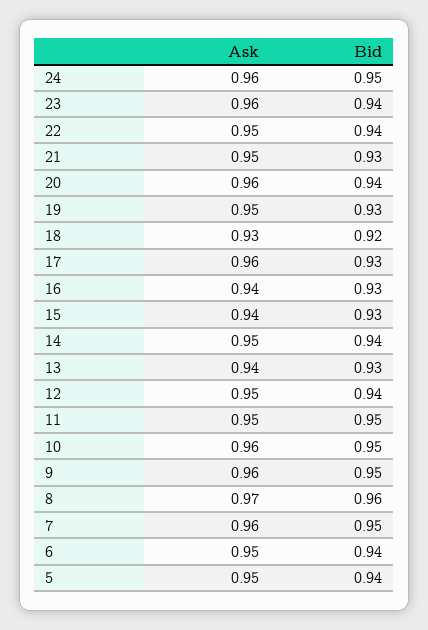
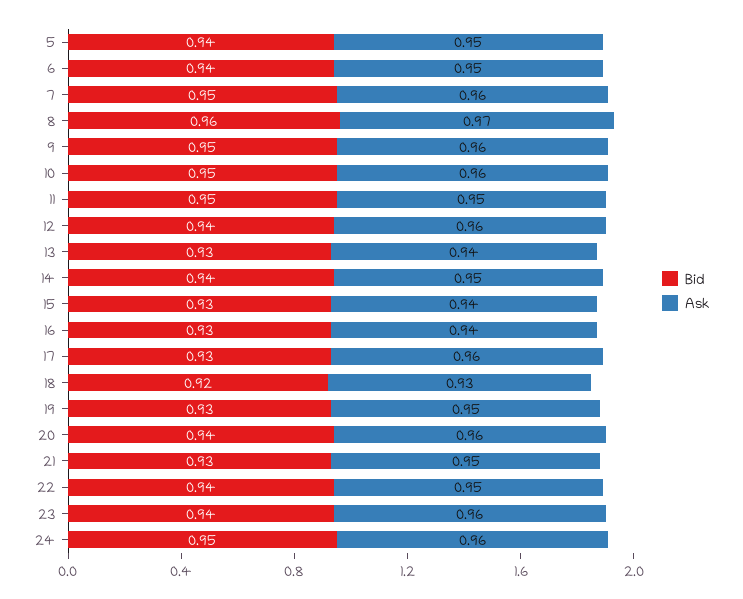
  {
    "Ask": {
      "24": 0.96,
      "23": 0.96,
      "22": 0.95,
      "21": 0.95,
      "20": 0.96,
      "19": 0.95,
      "18": 0.93,
      "17": 0.96,
      "16": 0.94,
      "15": 0.94,
      "14": 0.95,
      "13": 0.94,
-     "12": 0.95,
+     "12": 0.96,
      "11": 0.95,
      "10": 0.96,
      "9": 0.96,
      "8": 0.97,
      "7": 0.96,
      "6": 0.95,
      "5": 0.95
    },
    "Bid": {
      "24": 0.95,
      "23": 0.94,
      "22": 0.94,
      "21": 0.93,
      "20": 0.94,
      "19": 0.93,
      "18": 0.92,
      "17": 0.93,
      "16": 0.93,
      "15": 0.93,
      "14": 0.94,
      "13": 0.93,
      "12": 0.94,
      "11": 0.95,
      "10": 0.95,
      "9": 0.95,
      "8": 0.96,
      "7": 0.95,
      "6": 0.94,
      "5": 0.94
    }
  }

